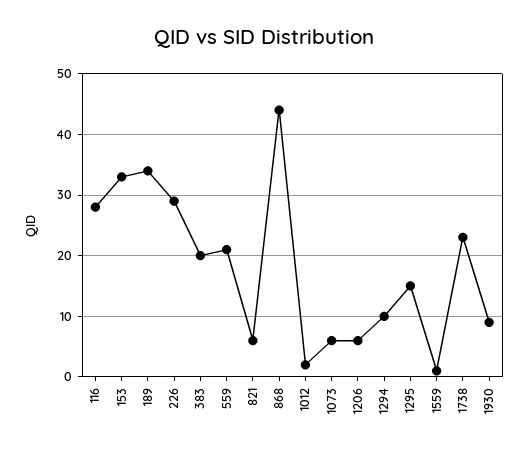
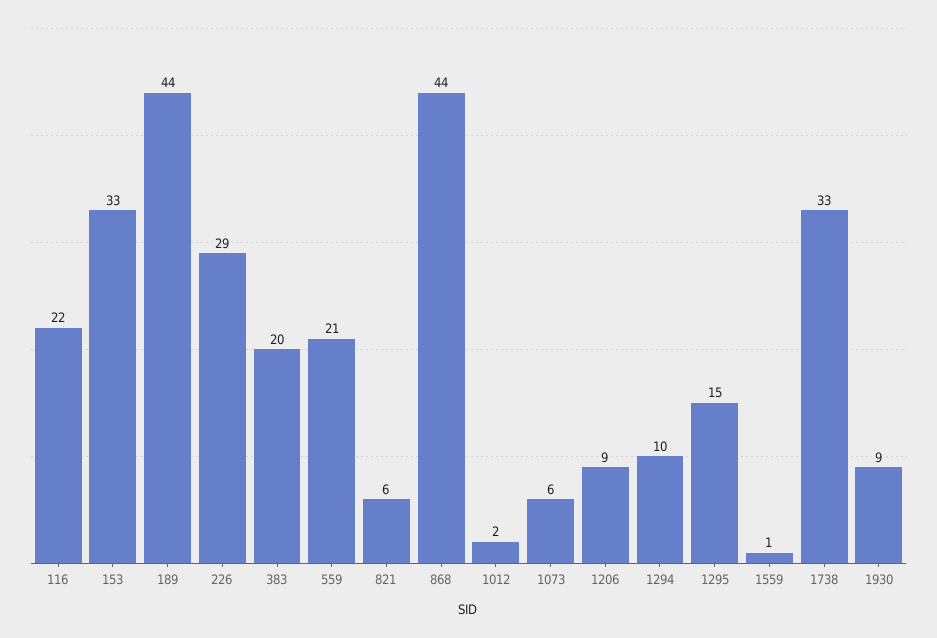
  {
-   "116": 28,
+   "116": 22,
    "153": 33,
-   "189": 34,
+   "189": 44,
    "226": 29,
    "383": 20,
    "559": 21,
    "821": 6,
    "868": 44,
    "1012": 2,
    "1073": 6,
-   "1206": 6,
+   "1206": 9,
    "1294": 10,
    "1295": 15,
    "1559": 1,
-   "1738": 23,
+   "1738": 33,
    "1930": 9
  }

